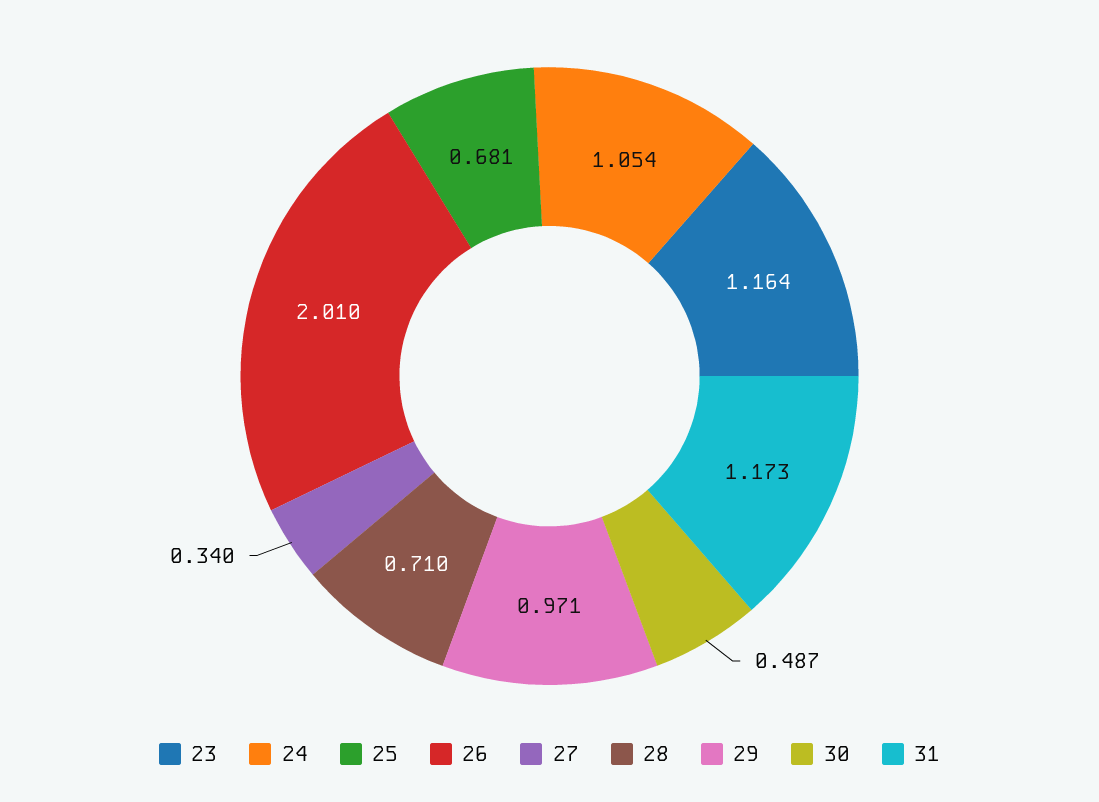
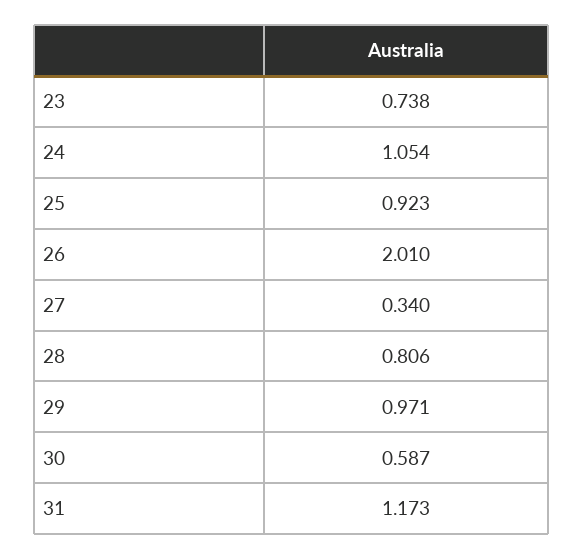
  {
-   "23": 1.164,
+   "23": 0.738,
    "24": 1.054,
-   "25": 0.681,
+   "25": 0.923,
    "26": 2.01,
    "27": 0.34,
-   "28": 0.71,
+   "28": 0.806,
    "29": 0.971,
-   "30": 0.487,
+   "30": 0.587,
    "31": 1.173
  }

